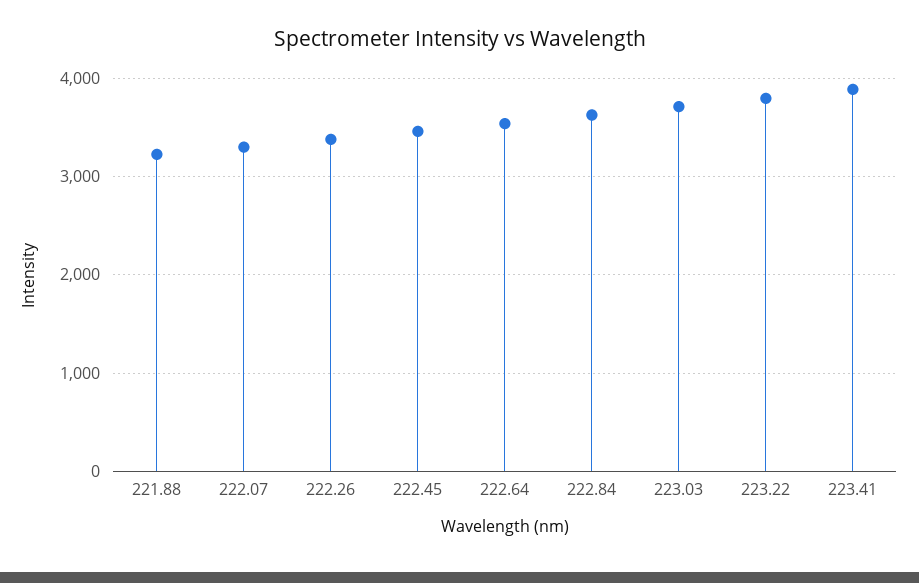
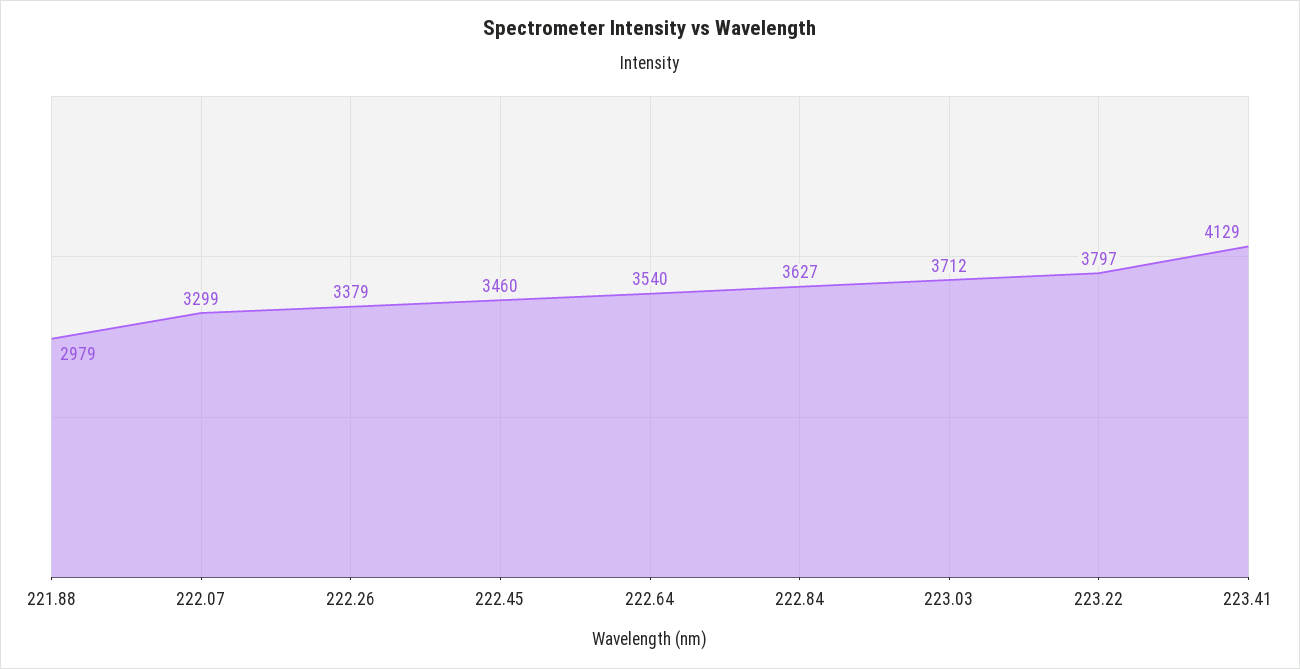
  {
-   "221.88": 3200,
+   "221.88": 2979,
    "222.07": 3299,
    "222.26": 3379,
    "222.45": 3460,
    "222.64": 3540,
    "222.84": 3627,
    "223.03": 3712,
    "223.22": 3797,
-   "223.41": 3900
+   "223.41": 4129
  }

